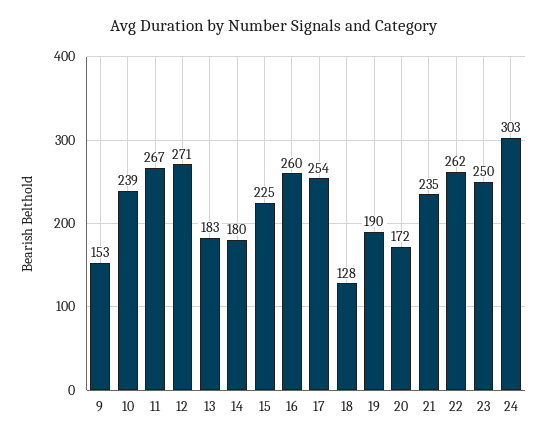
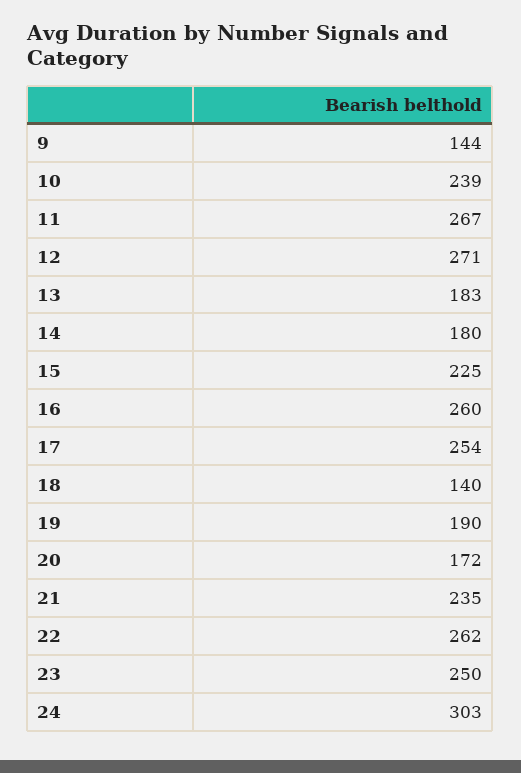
  {
-   "9": 153,
+   "9": 144,
    "10": 239,
    "11": 267,
    "12": 271,
    "13": 183,
    "14": 180,
    "15": 225,
    "16": 260,
    "17": 254,
-   "18": 128,
+   "18": 140,
    "19": 190,
    "20": 172,
    "21": 235,
    "22": 262,
    "23": 250,
    "24": 303
  }

